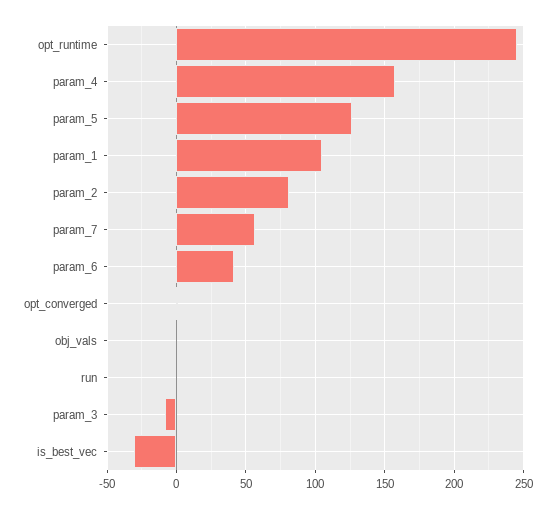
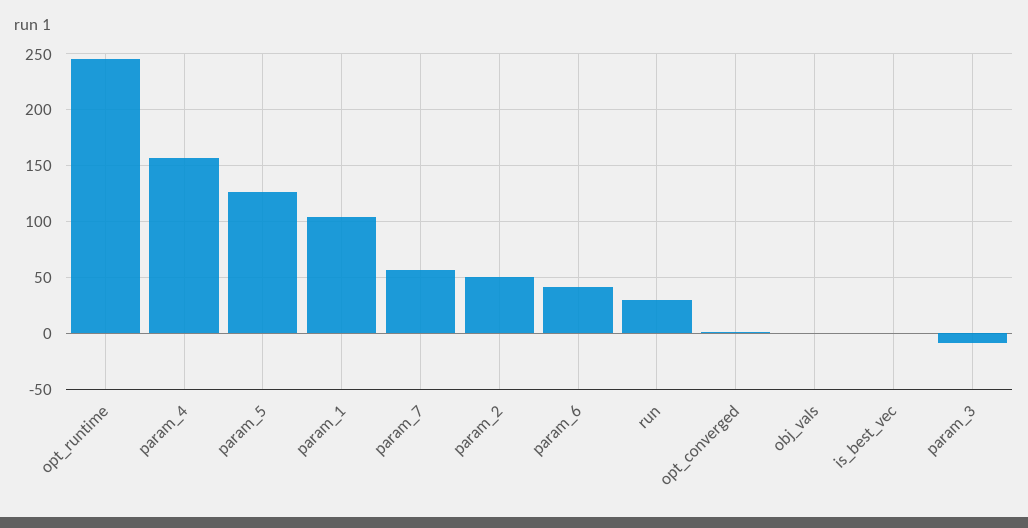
  {
    "opt_runtime": 245,
    "param_4": 155,
    "param_5": 125,
    "param_1": 105,
-   "param_2": 80,
+   "param_2": 50,
    "param_7": 55,
    "param_6": 40,
    "opt_converged": 0,
    "obj_vals": 0,
-   "run": 0,
+   "run": 30,
    "param_3": -10,
-   "is_best_vec": -30
+   "is_best_vec": 0
  }

